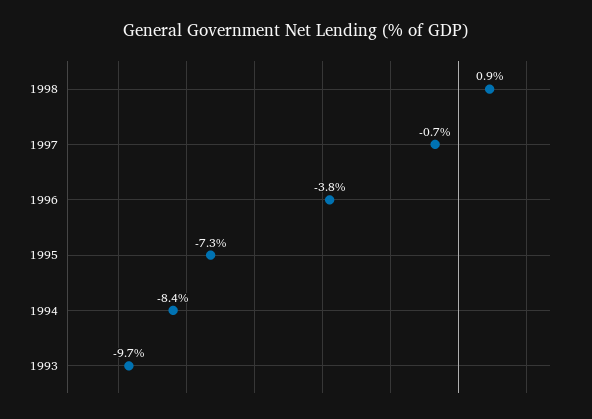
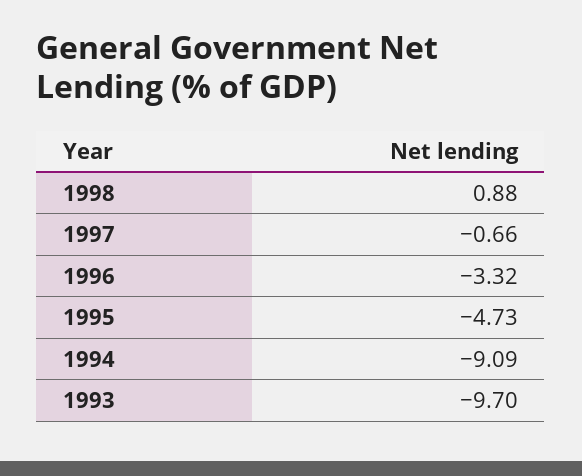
  {
    "1998": 0.88,
    "1997": -0.66,
-   "1996": -3.8,
+   "1996": -3.32,
-   "1995": -7.3,
+   "1995": -4.73,
-   "1994": -8.4,
+   "1994": -9.09,
    "1993": -9.7
  }

